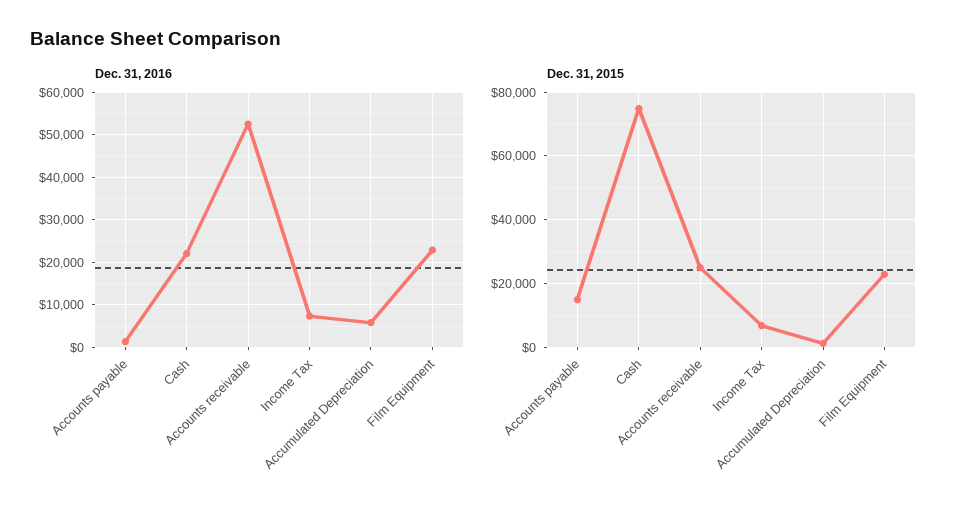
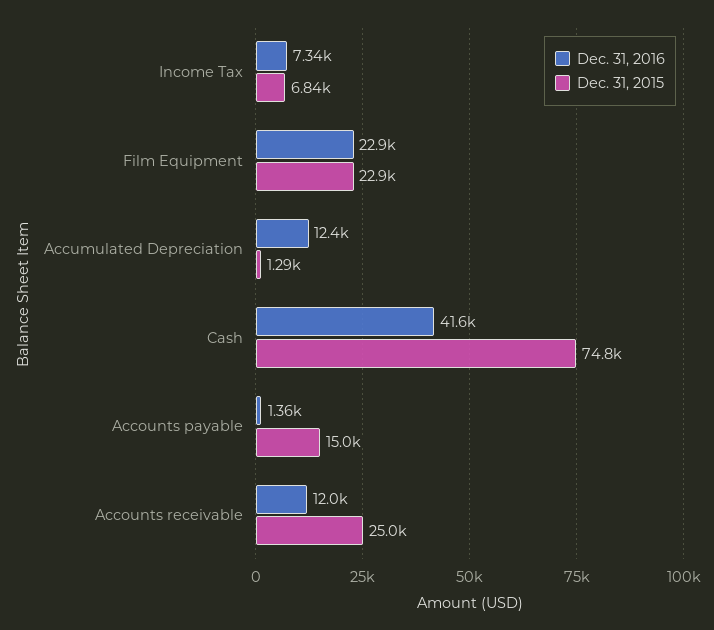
  {
    "Dec. 31, 2016": {
      "Accounts payable": 1360,
-     "Cash": 22000,
+     "Cash": 41600,
-     "Accounts receivable": 52000,
+     "Accounts receivable": 12000,
      "Income Tax": 7340,
-     "Accumulated Depreciation": 6000,
+     "Accumulated Depreciation": 12400,
      "Film Equipment": 22900
    },
    "Dec. 31, 2015": {
      "Accounts payable": 15000,
      "Cash": 74800,
      "Accounts receivable": 25000,
      "Income Tax": 6840,
      "Accumulated Depreciation": 1290,
      "Film Equipment": 22900
    }
  }

